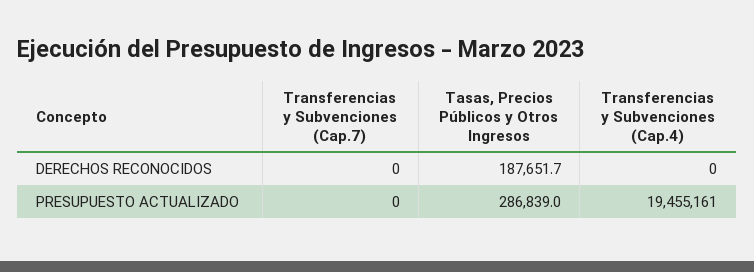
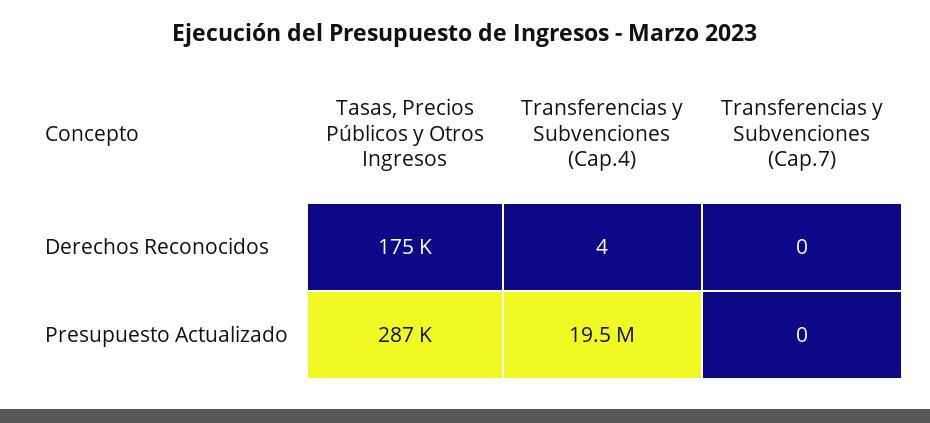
  {
    "Transferencias y Subvenciones (Cap.7)": {
      "DERECHOS RECONOCIDOS": 0,
      "PRESUPUESTO ACTUALIZADO": 0
    },
    "Tasas, Precios Públicos y Otros Ingresos": {
-     "DERECHOS RECONOCIDOS": 187651.7,
+     "DERECHOS RECONOCIDOS": 175000,
      "PRESUPUESTO ACTUALIZADO": 286839
    },
    "Transferencias y Subvenciones (Cap.4)": {
-     "DERECHOS RECONOCIDOS": 0,
+     "DERECHOS RECONOCIDOS": 4,
      "PRESUPUESTO ACTUALIZADO": 19455161
    }
  }

